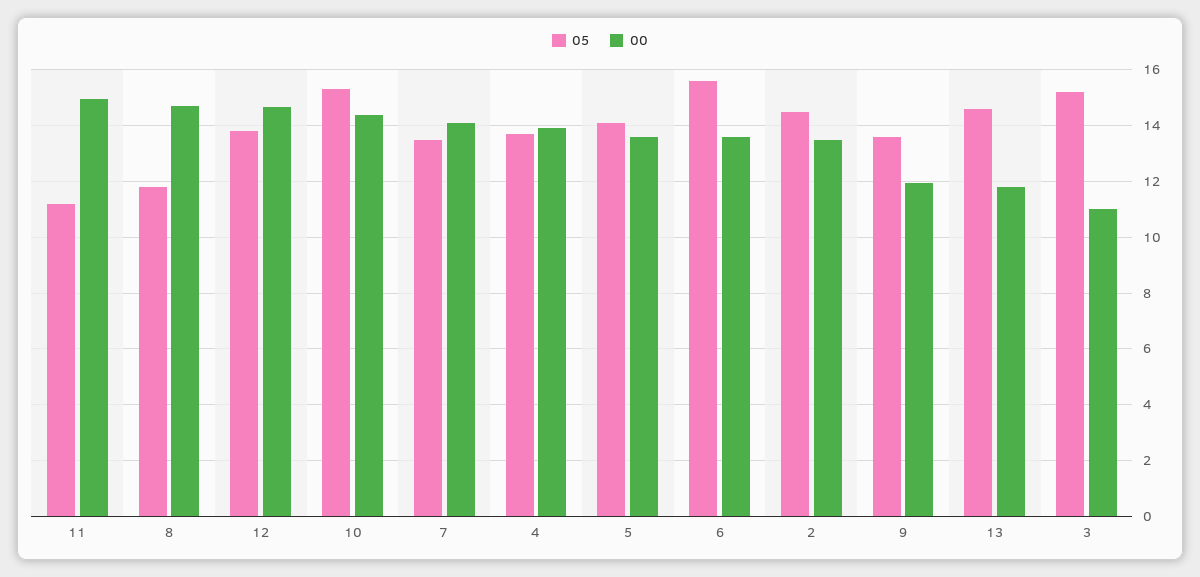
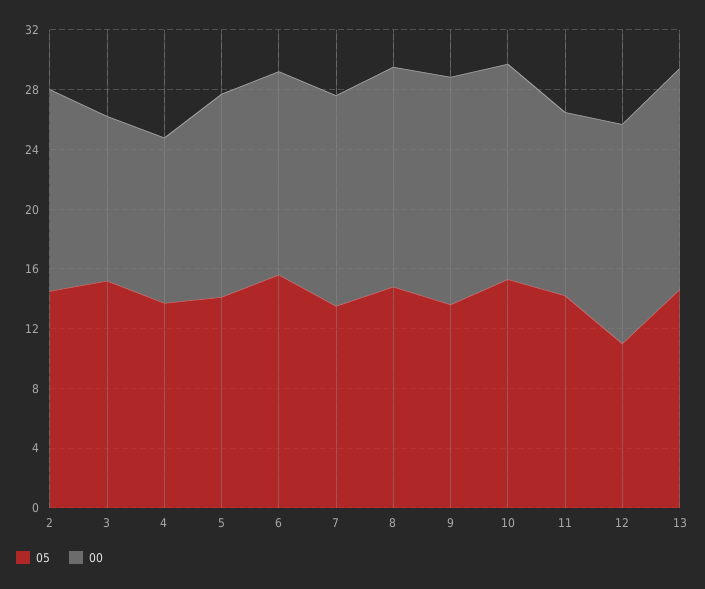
  {
    "05": {
-     "11": 11.25,
+     "11": 14,
-     "8": 11.75,
+     "8": 15,
-     "12": 13.75,
+     "12": 11,
      "10": 15.25,
      "7": 13.5,
      "4": 13.75,
      "5": 14,
      "6": 15.5,
      "2": 14.5,
      "9": 13.5,
      "13": 14.5,
      "3": 15.25
    },
    "00": {
-     "11": 15,
+     "11": 12,
      "8": 14.75,
      "12": 14.75,
      "10": 14.5,
      "7": 14,
-     "4": 14,
+     "4": 11,
      "5": 13.5,
      "6": 13.5,
      "2": 13.5,
-     "9": 12,
+     "9": 15,
-     "13": 11.75,
+     "13": 15,
      "3": 11
    }
  }

